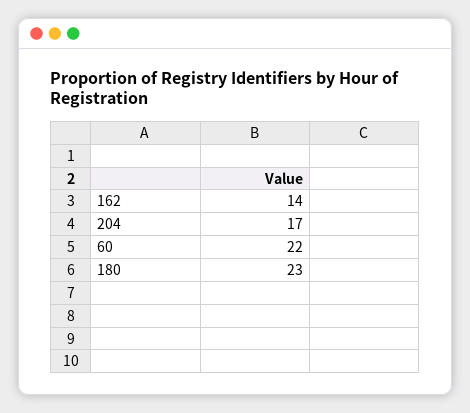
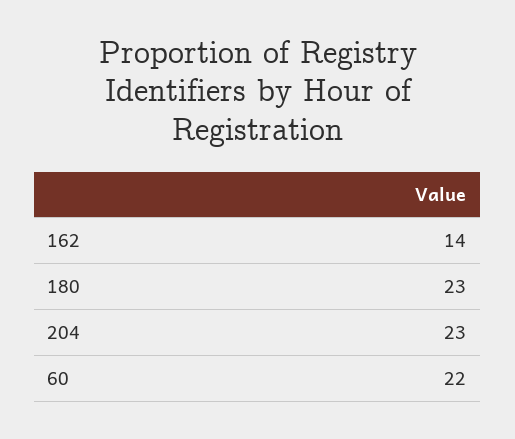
  {
    "162": 14,
-   "204": 17,
+   "204": 23,
    "60": 22,
    "180": 23
  }

